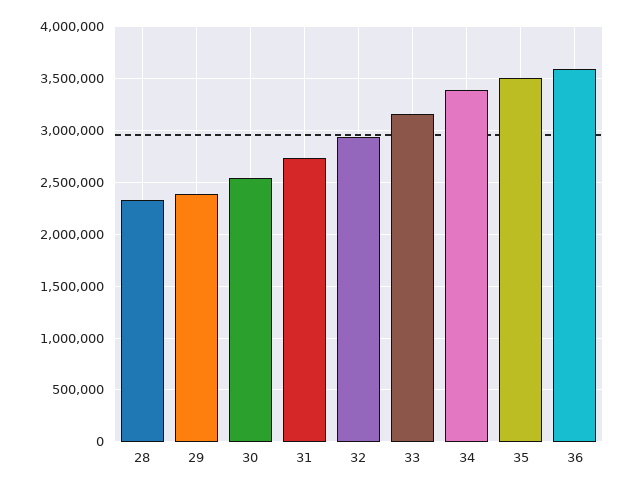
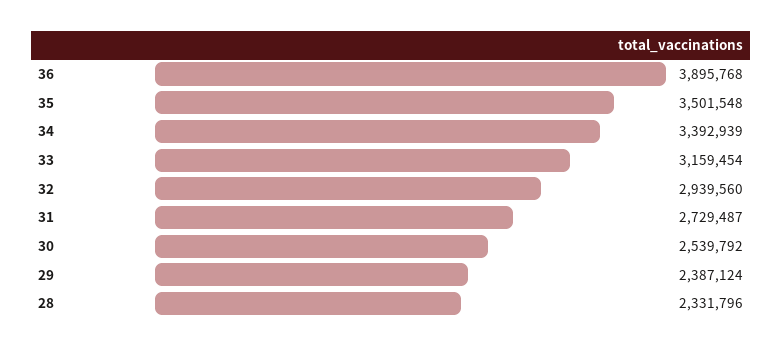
  {
    "28": 2331796,
    "29": 2387124,
    "30": 2539792,
    "31": 2729487,
    "32": 2939560,
    "33": 3159454,
    "34": 3392939,
    "35": 3501548,
-   "36": 3600000
+   "36": 3895768
  }

